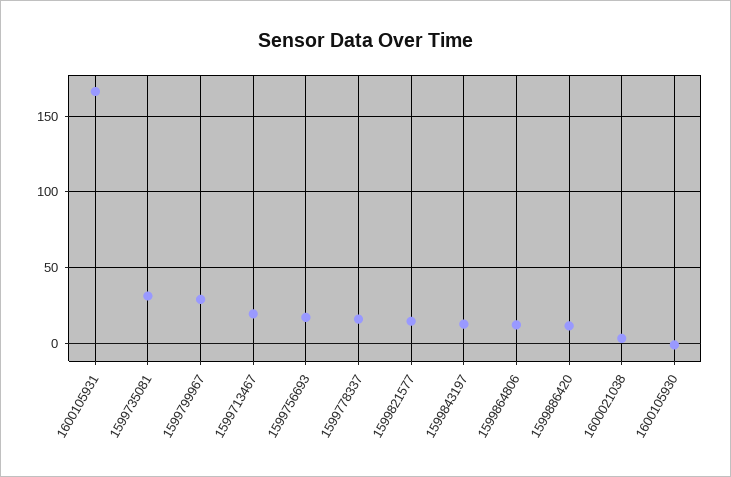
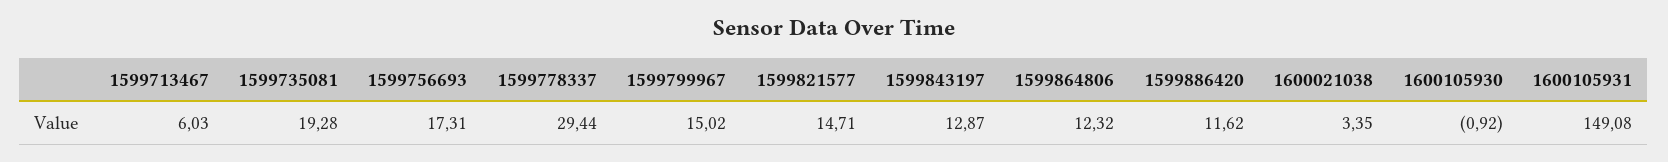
  {
-   "1600105931": 165,
+   "1600105931": 149.08,
-   "1599735081": 30,
+   "1599735081": 19.28,
-   "1599799967": 30,
+   "1599799967": 15.02,
-   "1599713467": 20,
+   "1599713467": 6.03,
    "1599756693": 17.31,
-   "1599778337": 15,
+   "1599778337": 29.44,
    "1599821577": 14.71,
    "1599843197": 12.87,
    "1599864806": 12.32,
    "1599886420": 11.62,
    "1600021038": 3.35,
    "1600105930": -0.92
  }

